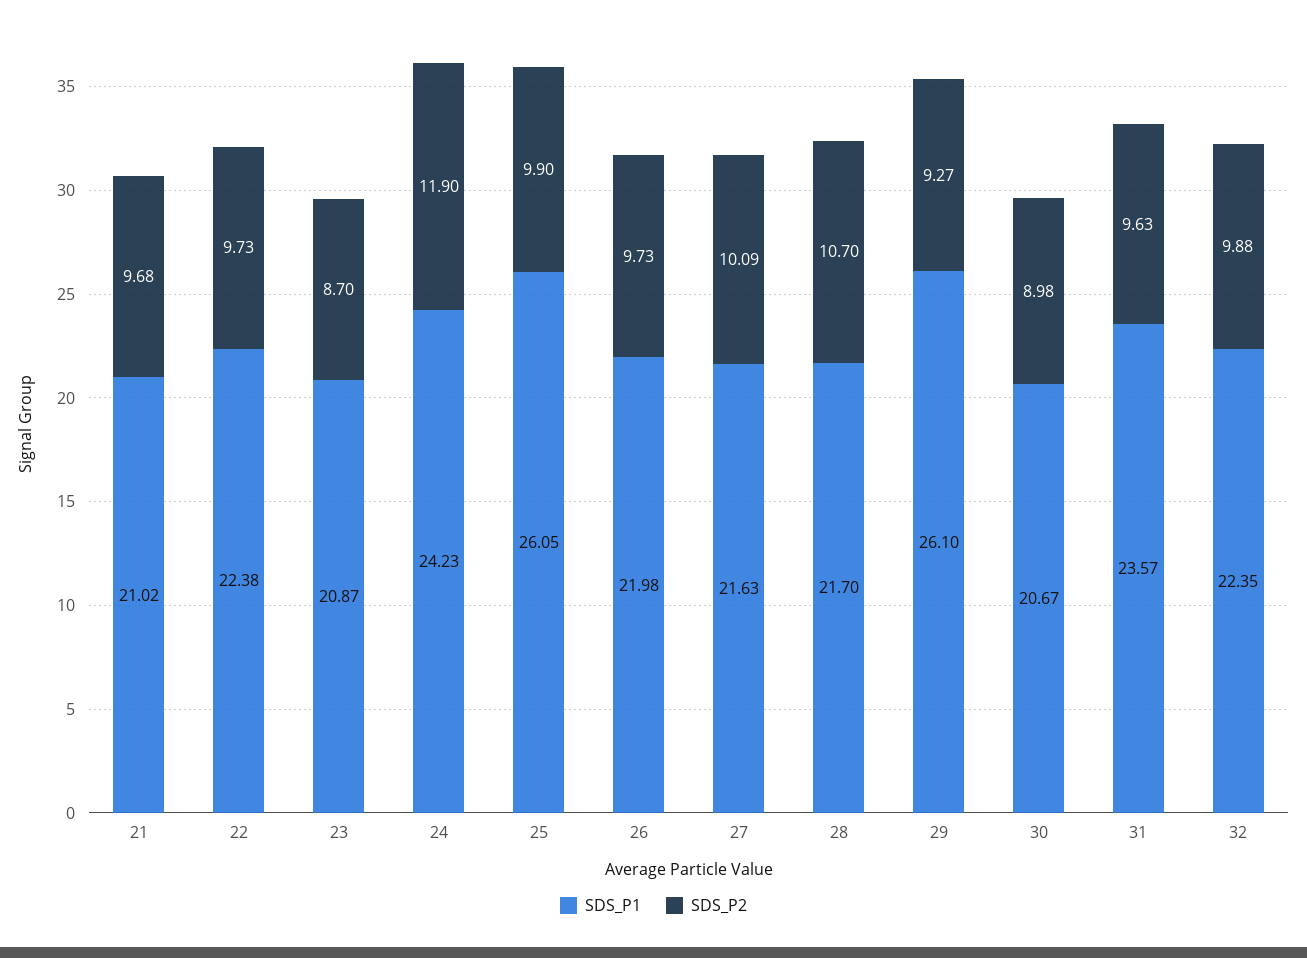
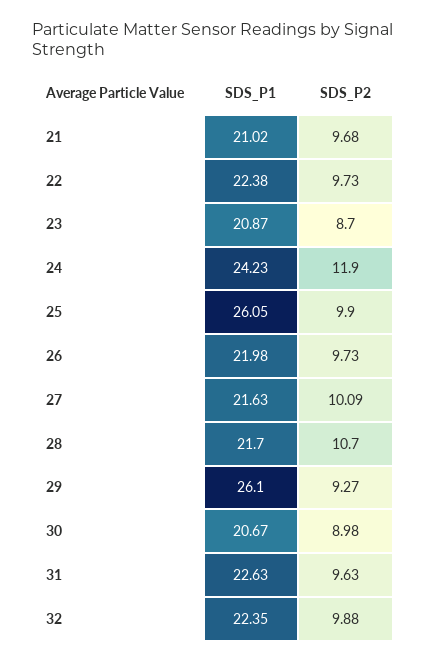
  {
    "SDS_P1": {
      "21": 21.02,
      "22": 22.38,
      "23": 20.87,
      "24": 24.23,
      "25": 26.05,
      "26": 21.98,
      "27": 21.63,
      "28": 21.7,
      "29": 26.1,
      "30": 20.67,
-     "31": 23.57,
+     "31": 22.63,
      "32": 22.35
    },
    "SDS_P2": {
      "21": 9.68,
      "22": 9.73,
      "23": 8.7,
      "24": 11.9,
      "25": 9.9,
      "26": 9.73,
      "27": 10.09,
      "28": 10.7,
      "29": 9.27,
      "30": 8.98,
      "31": 9.63,
      "32": 9.88
    }
  }

